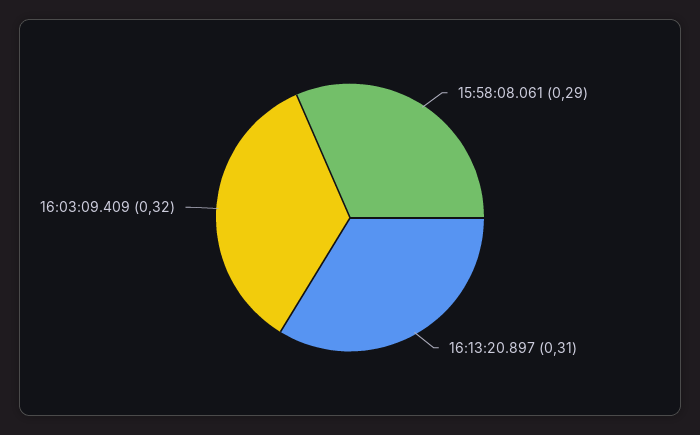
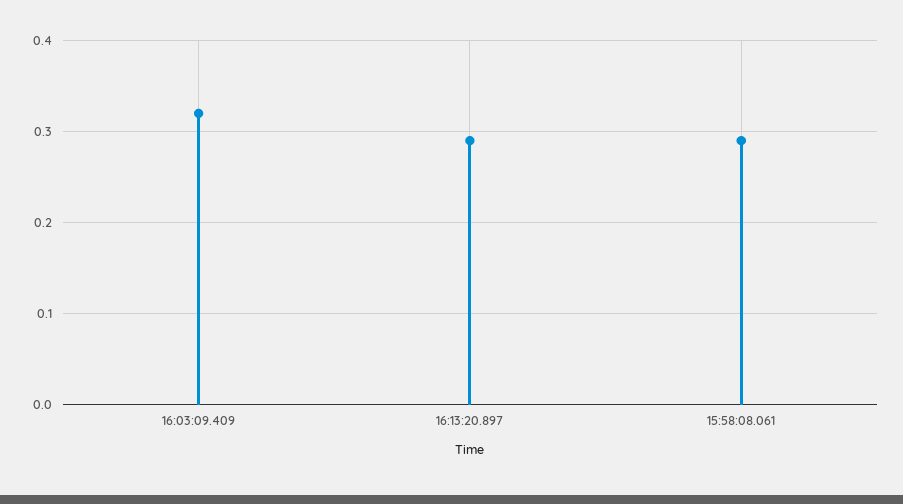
  {
    "15:58:08.061": 0.29,
-   "16:13:20.897": 0.31,
+   "16:13:20.897": 0.29,
    "16:03:09.409": 0.32
  }

